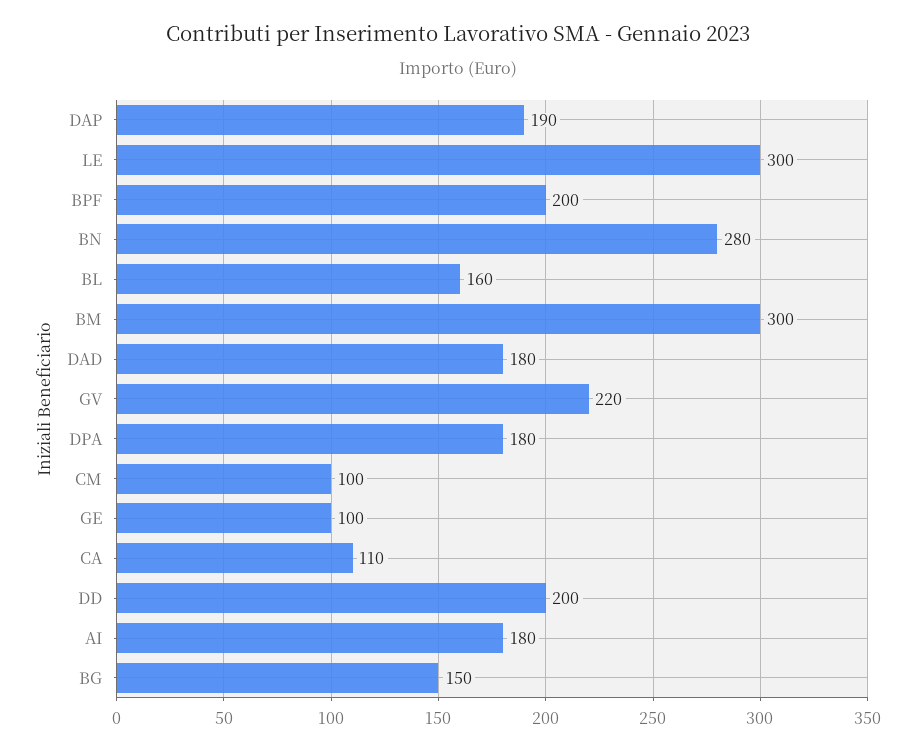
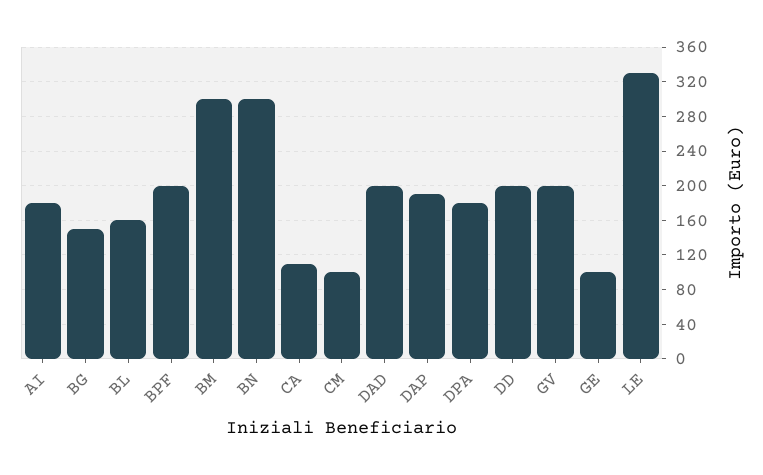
  {
    "DAP": 190,
-   "LE": 300,
+   "LE": 330,
    "BPF": 200,
-   "BN": 280,
+   "BN": 300,
    "BL": 160,
    "BM": 300,
-   "DAD": 180,
+   "DAD": 200,
-   "GV": 220,
+   "GV": 200,
    "DPA": 180,
    "CM": 100,
    "GE": 100,
    "CA": 110,
    "DD": 200,
    "AI": 180,
    "BG": 150
  }

